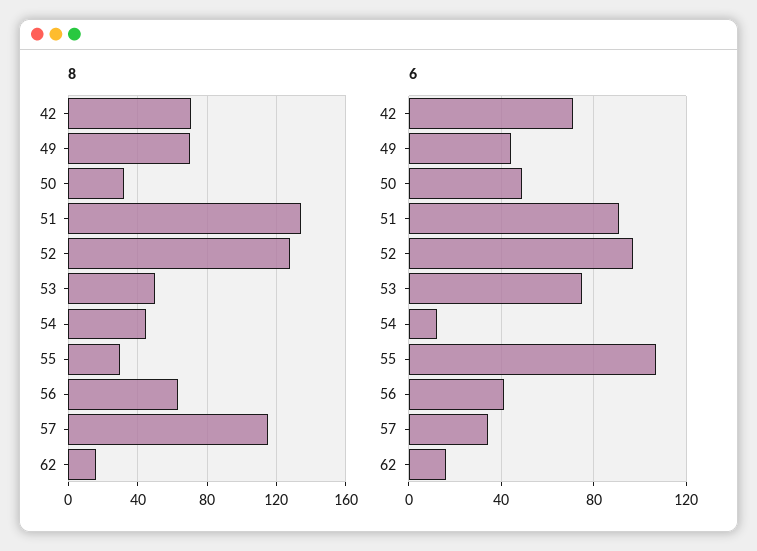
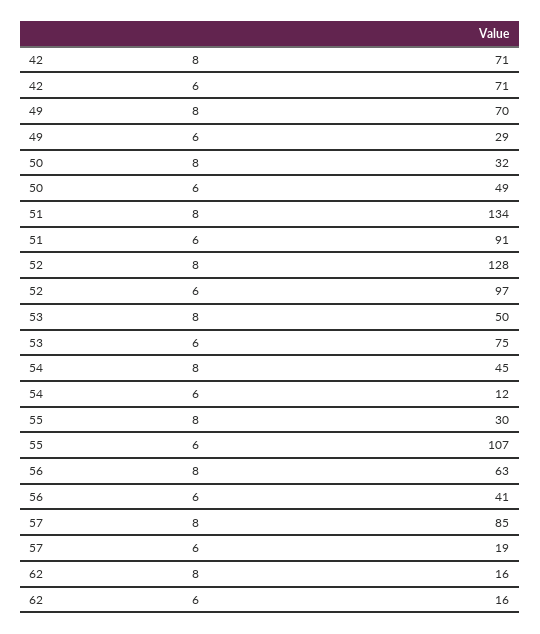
  {
    "8": {
      "42": 71,
      "49": 70,
      "50": 32,
      "51": 134,
      "52": 128,
      "53": 50,
      "54": 45,
      "55": 30,
      "56": 63,
-     "57": 115,
+     "57": 85,
      "62": 16
    },
    "6": {
      "42": 71,
-     "49": 45,
+     "49": 29,
      "50": 49,
      "51": 91,
      "52": 97,
      "53": 75,
      "54": 12,
      "55": 107,
      "56": 41,
-     "57": 35,
+     "57": 19,
      "62": 16
    }
  }

